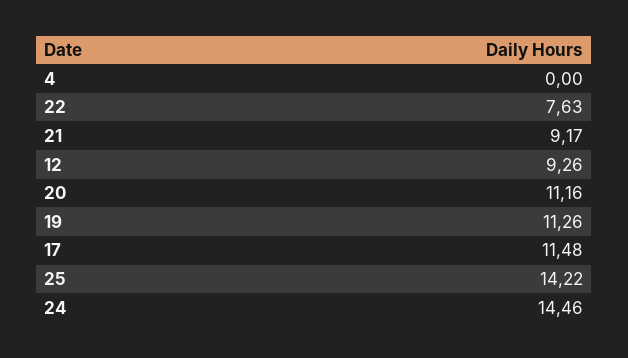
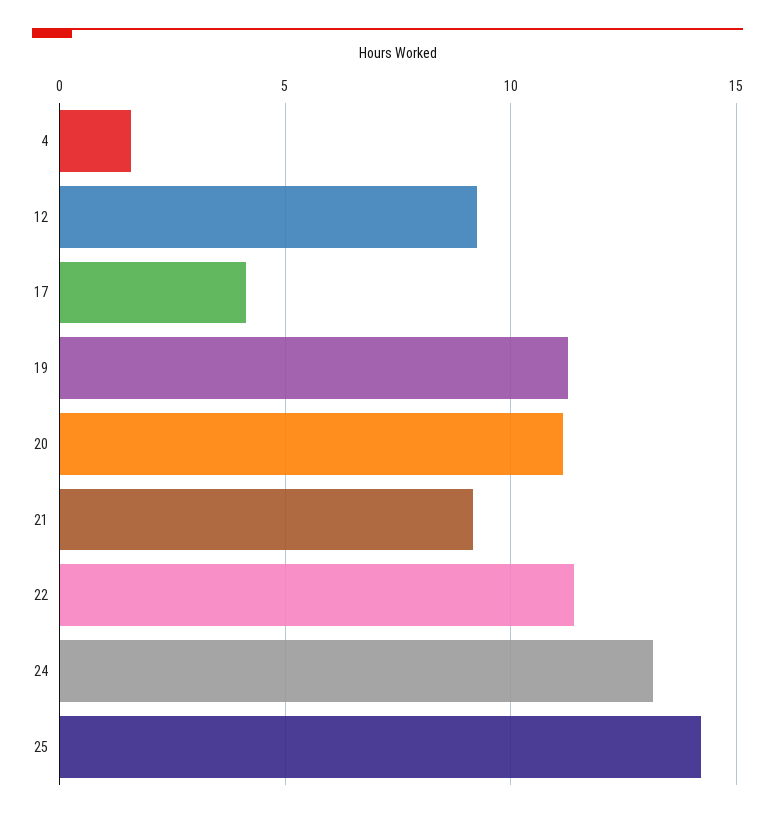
  {
-   "4": 0,
+   "4": 1.5,
-   "22": 7.63,
+   "22": 11.5,
    "21": 9.17,
    "12": 9.26,
    "20": 11.16,
    "19": 11.26,
-   "17": 11.48,
+   "17": 4,
    "25": 14.22,
-   "24": 14.46
+   "24": 13
  }

